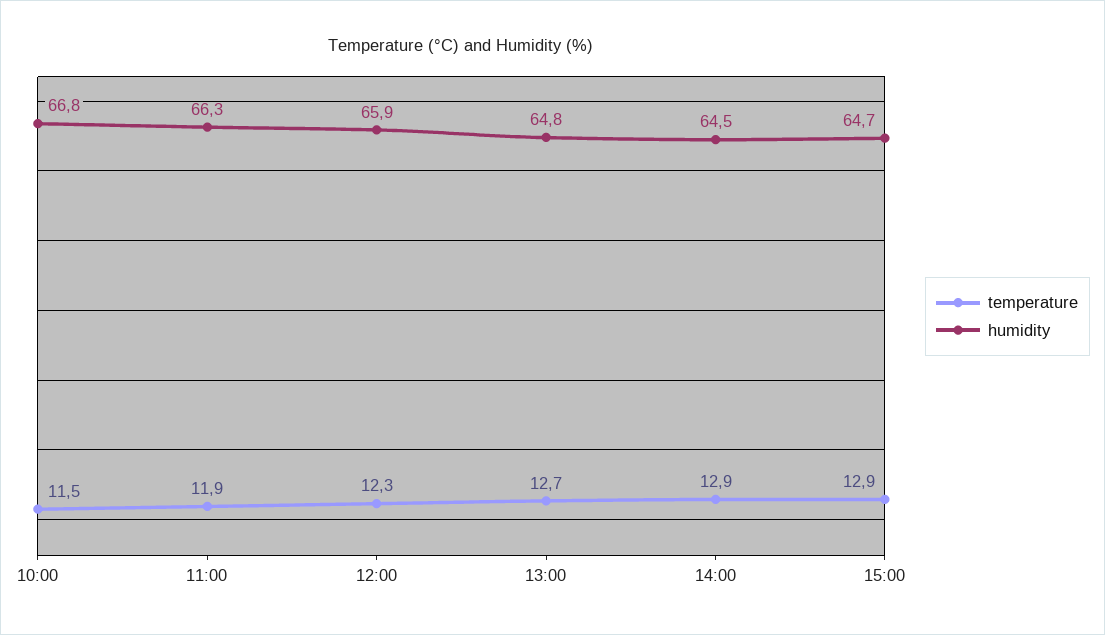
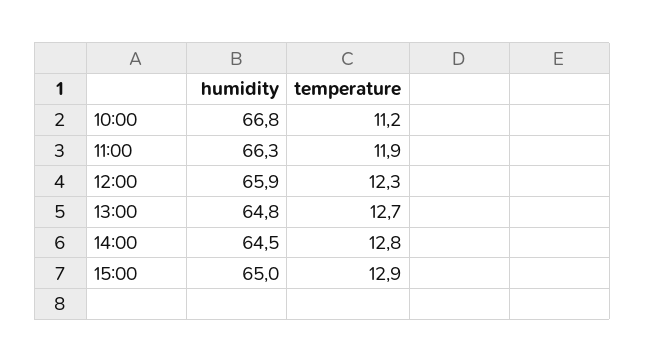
  {
    "temperature": {
-     "10:00": 11.5,
+     "10:00": 11.2,
      "11:00": 11.9,
      "12:00": 12.3,
      "13:00": 12.7,
-     "14:00": 12.9,
+     "14:00": 12.8,
      "15:00": 12.9
    },
    "humidity": {
      "10:00": 66.8,
      "11:00": 66.3,
      "12:00": 65.9,
      "13:00": 64.8,
      "14:00": 64.5,
-     "15:00": 64.7
+     "15:00": 65
    }
  }

